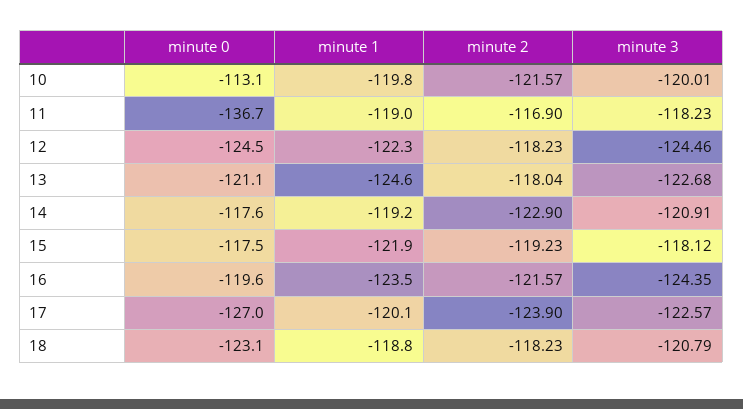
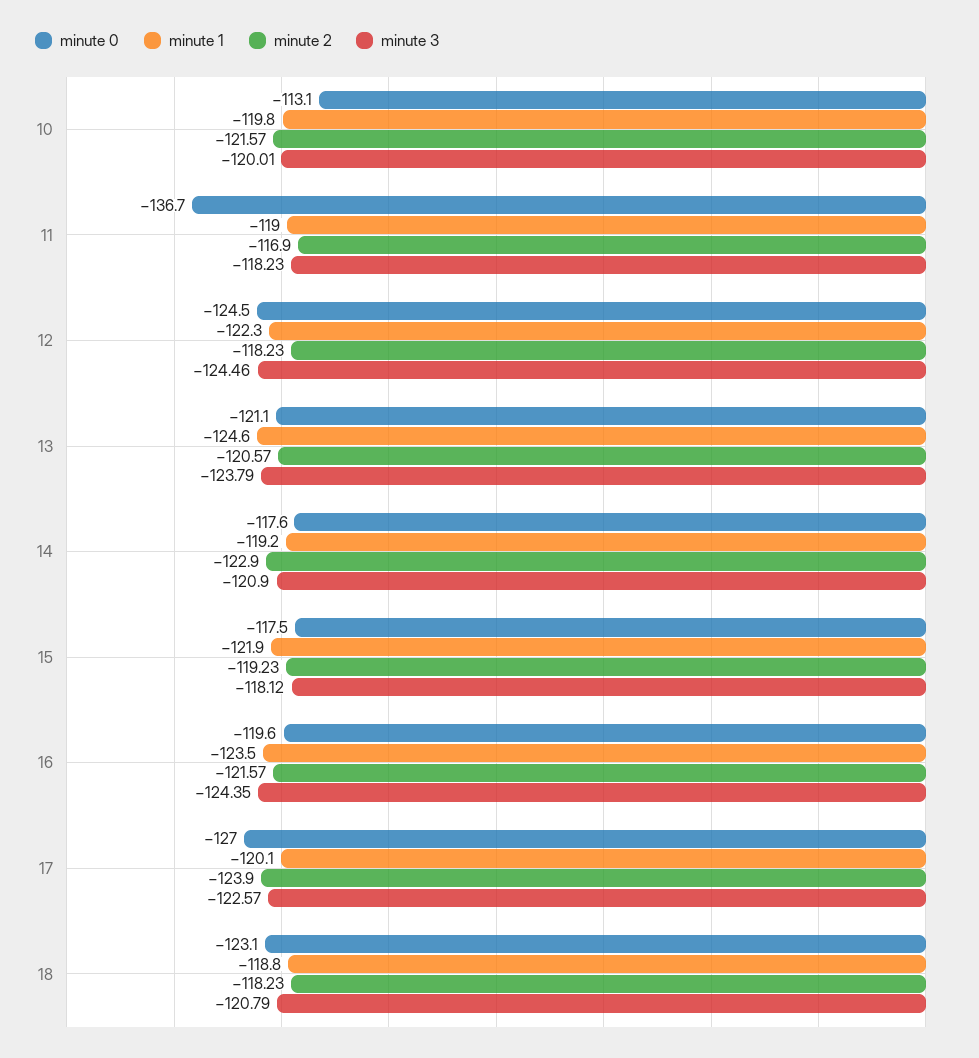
  {
    "minute 0": {
      "10": -113.1,
      "11": -136.7,
      "12": -124.5,
      "13": -121.1,
      "14": -117.6,
      "15": -117.5,
      "16": -119.6,
      "17": -127,
      "18": -123.1
    },
    "minute 1": {
      "10": -119.8,
      "11": -119,
      "12": -122.3,
      "13": -124.6,
      "14": -119.2,
      "15": -121.9,
      "16": -123.5,
      "17": -120.1,
      "18": -118.8
    },
    "minute 2": {
      "10": -121.57,
      "11": -116.9,
      "12": -118.23,
-     "13": -118.04,
+     "13": -120.57,
      "14": -122.9,
      "15": -119.23,
      "16": -121.57,
      "17": -123.9,
      "18": -118.23
    },
    "minute 3": {
      "10": -120.01,
      "11": -118.23,
      "12": -124.46,
-     "13": -122.68,
+     "13": -123.79,
-     "14": -120.91,
+     "14": -120.9,
      "15": -118.12,
      "16": -124.35,
      "17": -122.57,
      "18": -120.79
    }
  }

